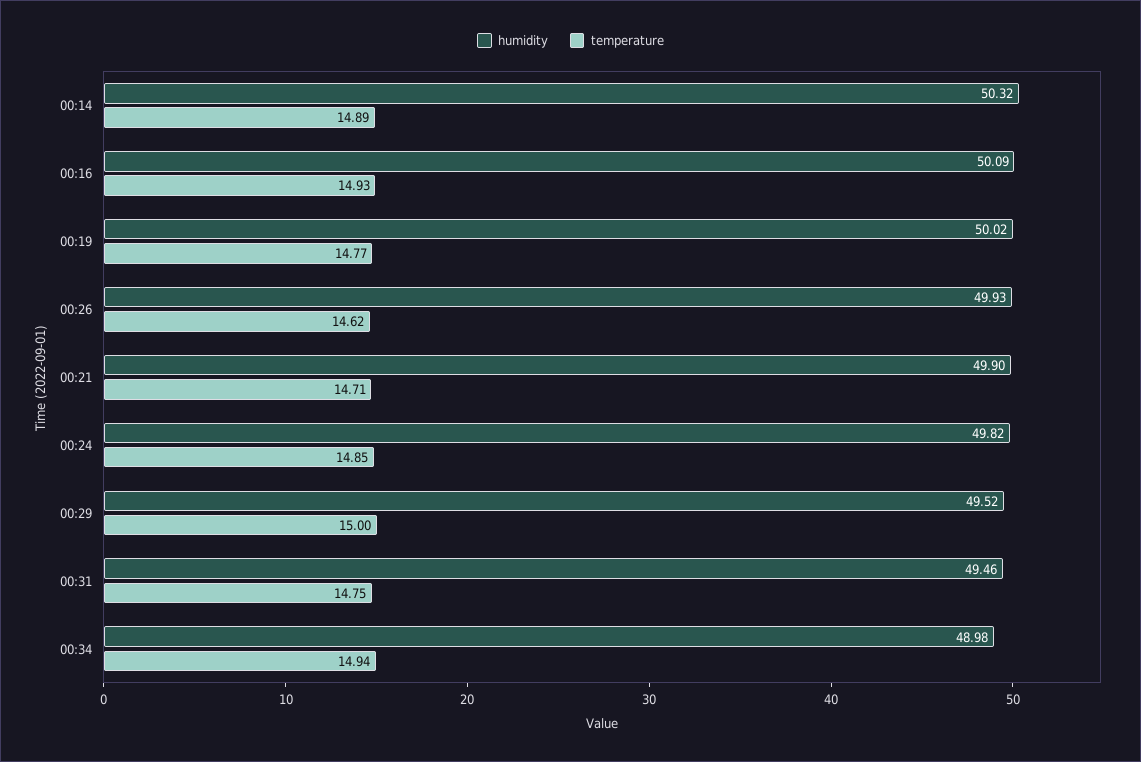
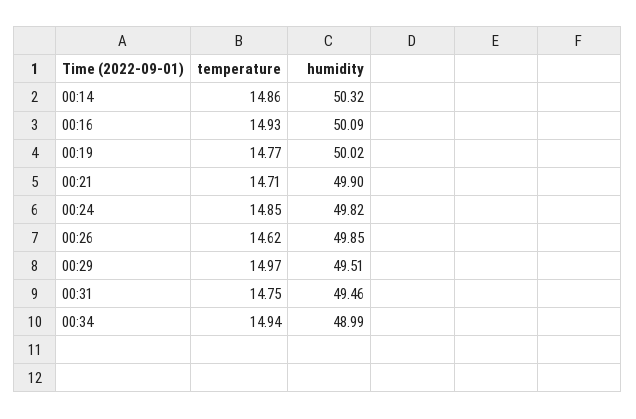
  {
    "humidity": {
      "00:14": 50.32,
      "00:16": 50.09,
      "00:19": 50.02,
-     "00:26": 49.93,
+     "00:26": 49.85,
      "00:21": 49.9,
      "00:24": 49.82,
-     "00:29": 49.52,
+     "00:29": 49.51,
      "00:31": 49.46,
-     "00:34": 48.98
+     "00:34": 48.99
    },
    "temperature": {
-     "00:14": 14.89,
+     "00:14": 14.86,
      "00:16": 14.93,
      "00:19": 14.77,
      "00:26": 14.62,
      "00:21": 14.71,
      "00:24": 14.85,
-     "00:29": 15,
+     "00:29": 14.97,
      "00:31": 14.75,
      "00:34": 14.94
    }
  }

